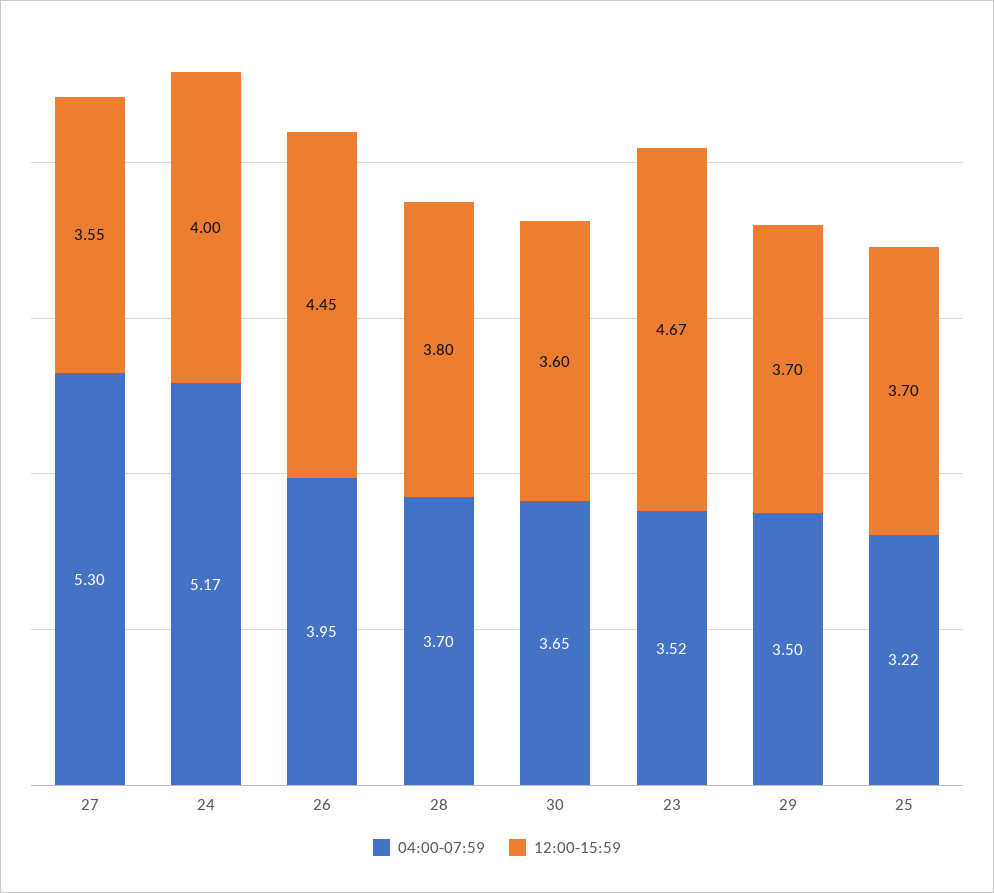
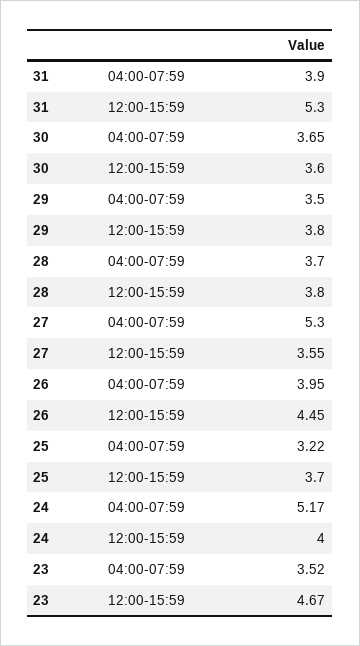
  {
    "04:00-07:59": {
      "27": 5.3,
      "24": 5.17,
      "26": 3.95,
      "28": 3.7,
      "30": 3.65,
      "23": 3.52,
      "29": 3.5,
-     "25": 3.22
+     "25": 3.22,
+     "31": 3.9
    },
    "12:00-15:59": {
      "27": 3.55,
      "24": 4,
      "26": 4.45,
      "28": 3.8,
      "30": 3.6,
      "23": 4.67,
-     "29": 3.7,
+     "29": 3.8,
-     "25": 3.7
+     "25": 3.7,
+     "31": 5.3
    }
  }

